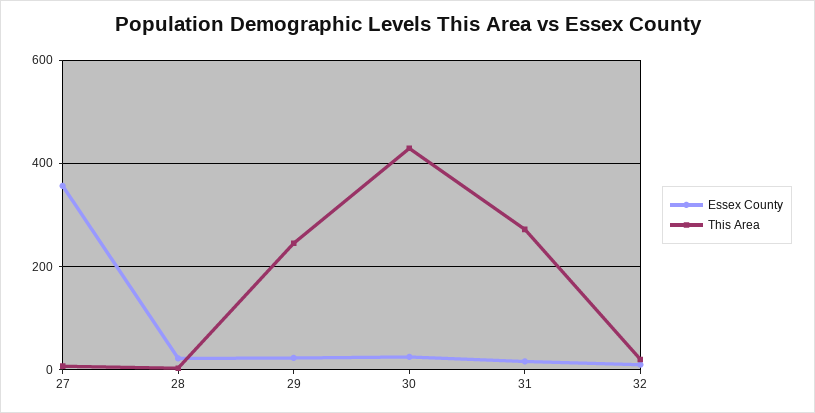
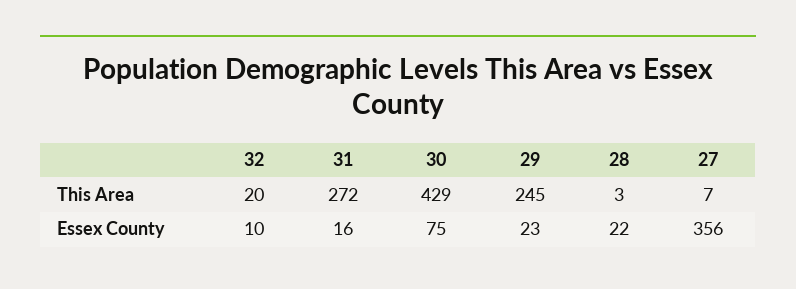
  {
    "Essex County": {
      "27": 356,
      "28": 22,
      "29": 23,
-     "30": 20,
+     "30": 75,
      "31": 16,
      "32": 10
    },
    "This Area": {
      "27": 7,
      "28": 3,
      "29": 245,
      "30": 429,
      "31": 272,
      "32": 20
    }
  }

